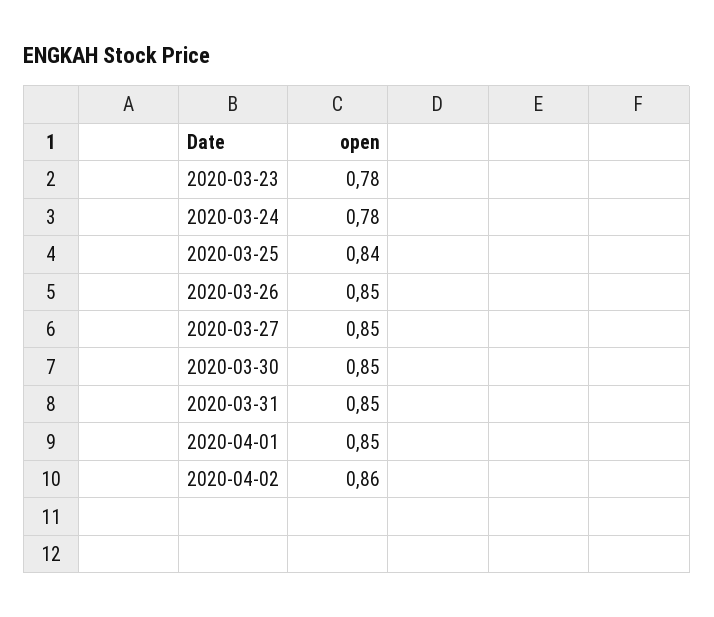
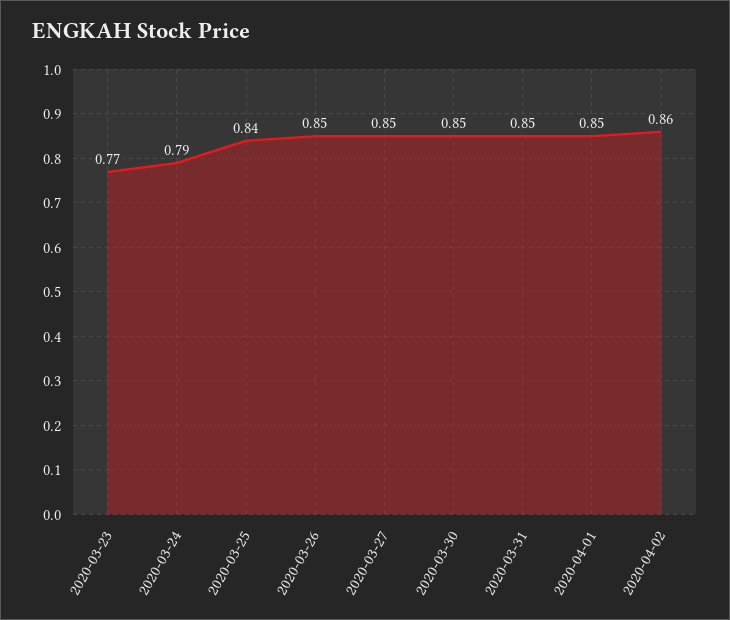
  {
-   "2020-03-23": 0.78,
+   "2020-03-23": 0.77,
-   "2020-03-24": 0.78,
+   "2020-03-24": 0.79,
    "2020-03-25": 0.84,
    "2020-03-26": 0.85,
    "2020-03-27": 0.85,
    "2020-03-30": 0.85,
    "2020-03-31": 0.85,
    "2020-04-01": 0.85,
    "2020-04-02": 0.86
  }

